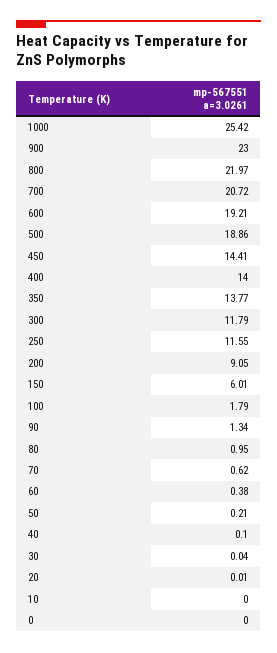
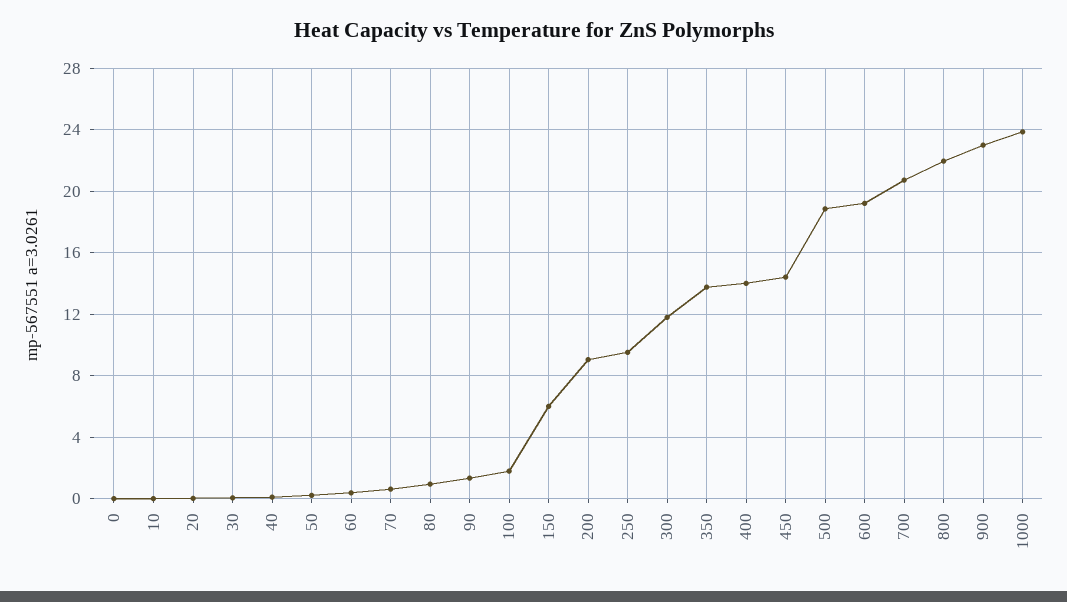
  {
-   "1000": 25.42,
+   "1000": 24,
    "900": 23,
    "800": 21.97,
    "700": 20.72,
    "600": 19.21,
    "500": 18.86,
    "450": 14.41,
    "400": 14,
    "350": 13.77,
    "300": 11.79,
-   "250": 11.55,
+   "250": 9.5,
    "200": 9.05,
    "150": 6.01,
    "100": 1.79,
    "90": 1.34,
    "80": 0.95,
    "70": 0.62,
    "60": 0.38,
    "50": 0.21,
    "40": 0.1,
    "30": 0.04,
    "20": 0.01,
    "10": 0,
    "0": 0
  }

